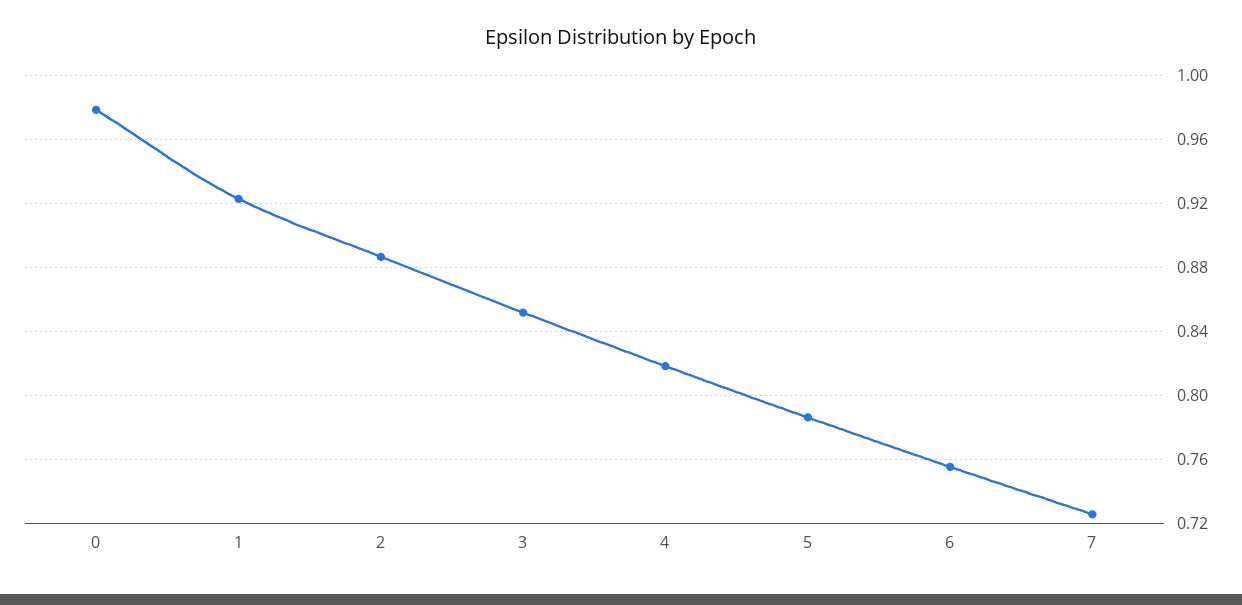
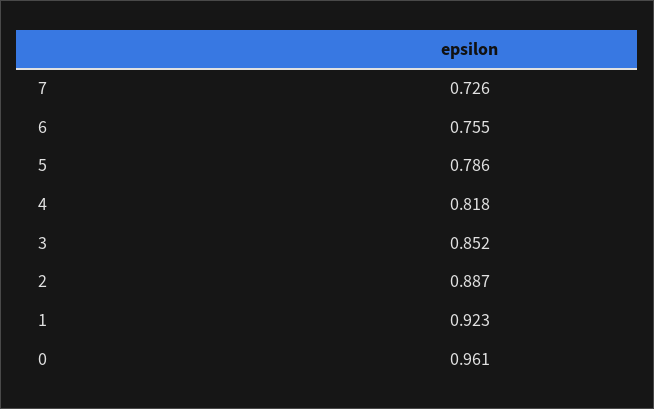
  {
-   "0": 0.98,
+   "0": 0.961,
    "1": 0.923,
    "2": 0.887,
    "3": 0.852,
    "4": 0.818,
    "5": 0.786,
    "6": 0.755,
    "7": 0.726
  }

